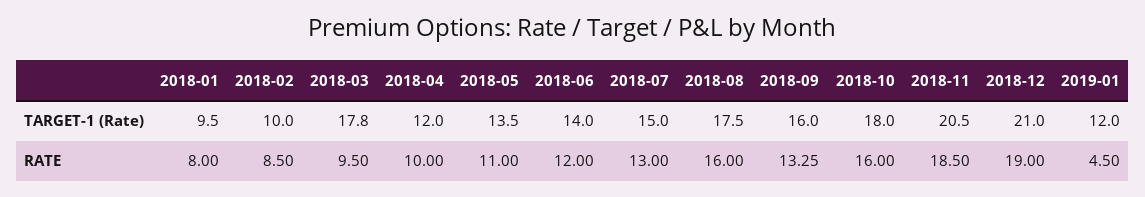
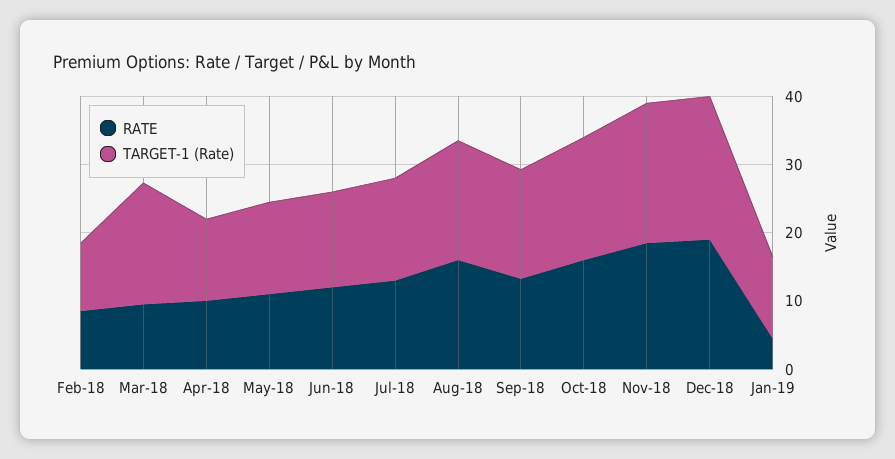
  {
    "TARGET-1 (Rate)": {
-     "2018-01": 9.5,
      "2018-02": 10,
      "2018-03": 17.8,
      "2018-04": 12,
      "2018-05": 13.5,
      "2018-06": 14,
      "2018-07": 15,
      "2018-08": 17.5,
      "2018-09": 16,
      "2018-10": 18,
      "2018-11": 20.5,
      "2018-12": 21,
      "2019-01": 12
    },
    "RATE": {
-     "2018-01": 8,
      "2018-02": 8.5,
      "2018-03": 9.5,
      "2018-04": 10,
      "2018-05": 11,
      "2018-06": 12,
      "2018-07": 13,
      "2018-08": 16,
      "2018-09": 13.25,
      "2018-10": 16,
      "2018-11": 18.5,
      "2018-12": 19,
      "2019-01": 4.5
    }
  }

